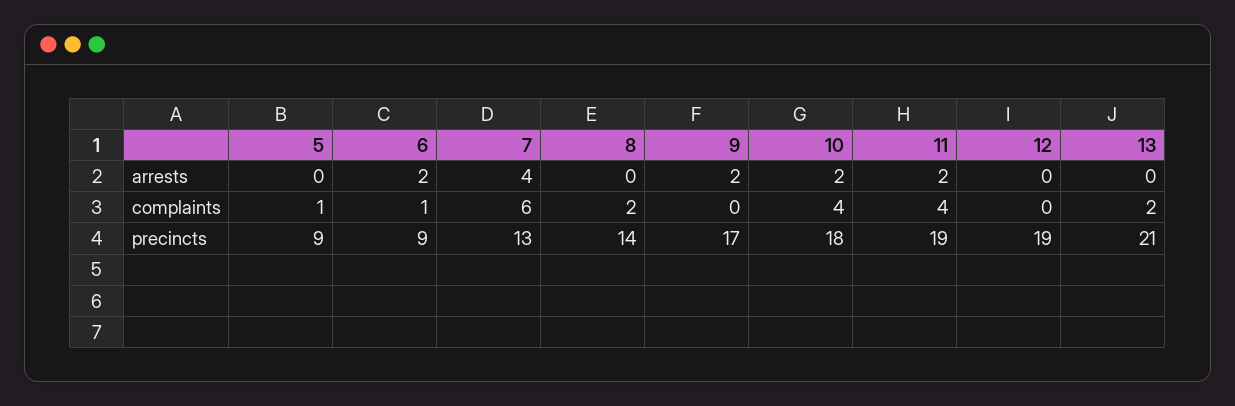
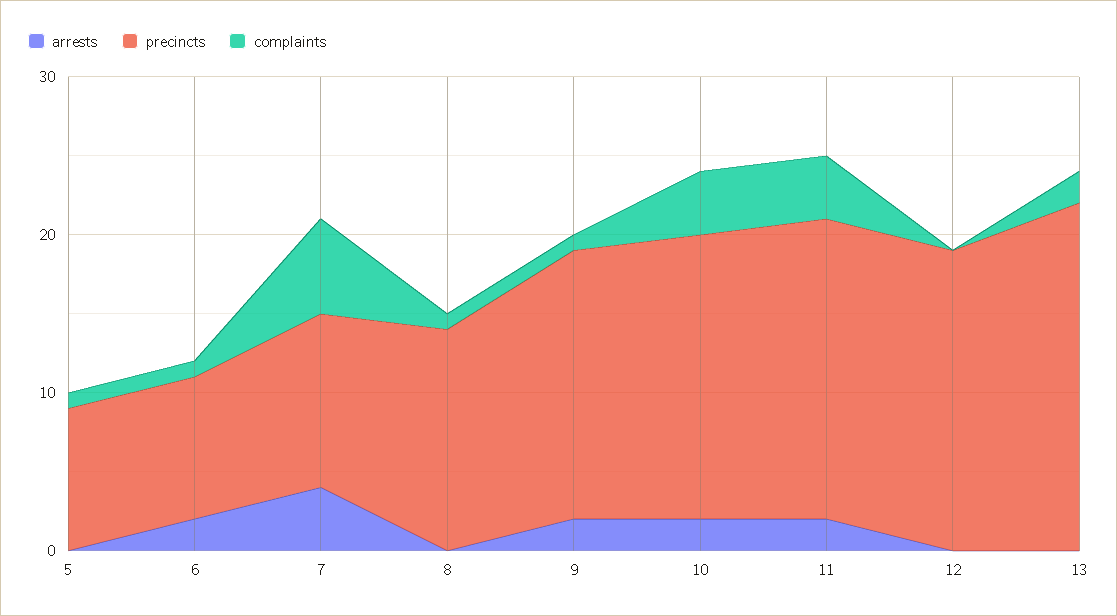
  {
    "arrests": {
      "5": 0,
      "6": 2,
      "7": 4,
      "8": 0,
      "9": 2,
      "10": 2,
      "11": 2,
      "12": 0,
      "13": 0
    },
    "complaints": {
      "5": 1,
      "6": 1,
      "7": 6,
-     "8": 2,
+     "8": 1,
-     "9": 0,
+     "9": 1,
      "10": 4,
      "11": 4,
      "12": 0,
      "13": 2
    },
    "precincts": {
      "5": 9,
      "6": 9,
-     "7": 13,
+     "7": 11,
      "8": 14,
      "9": 17,
      "10": 18,
      "11": 19,
      "12": 19,
-     "13": 21
+     "13": 22
    }
  }

